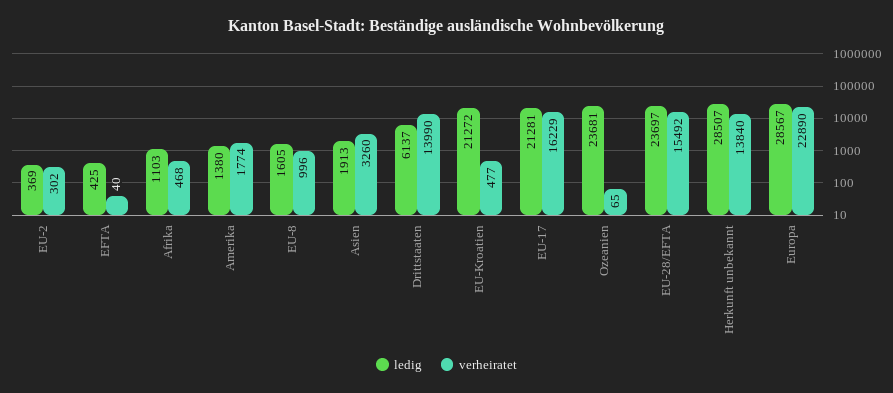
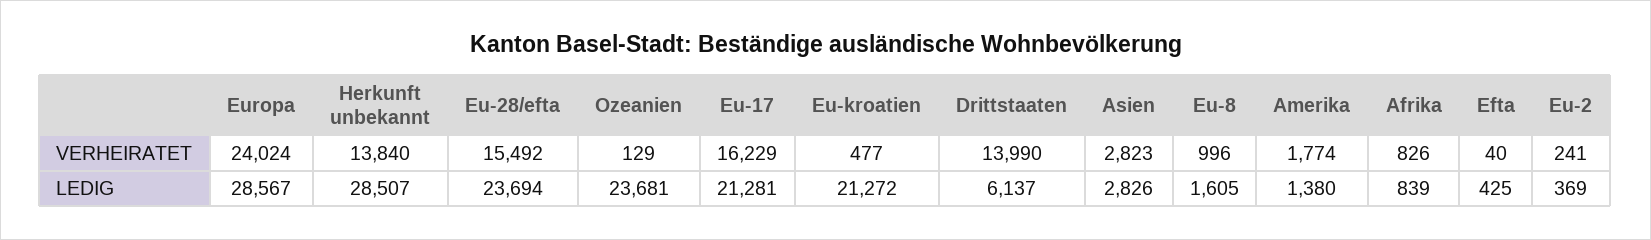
  {
    "ledig": {
      "EU-2": 369,
      "EFTA": 425,
-     "Afrika": 1103,
+     "Afrika": 839,
      "Amerika": 1380,
      "EU-8": 1605,
-     "Asien": 1913,
+     "Asien": 2826,
      "Drittstaaten": 6137,
      "EU-Kroatien": 21272,
      "EU-17": 21281,
      "Ozeanien": 23681,
-     "EU-28/EFTA": 23697,
+     "EU-28/EFTA": 23694,
      "Herkunft unbekannt": 28507,
      "Europa": 28567
    },
    "verheiratet": {
-     "EU-2": 302,
+     "EU-2": 241,
      "EFTA": 40,
-     "Afrika": 468,
+     "Afrika": 826,
      "Amerika": 1774,
      "EU-8": 996,
-     "Asien": 3260,
+     "Asien": 2823,
      "Drittstaaten": 13990,
      "EU-Kroatien": 477,
      "EU-17": 16229,
-     "Ozeanien": 65,
+     "Ozeanien": 129,
      "EU-28/EFTA": 15492,
      "Herkunft unbekannt": 13840,
-     "Europa": 22890
+     "Europa": 24024
    }
  }

